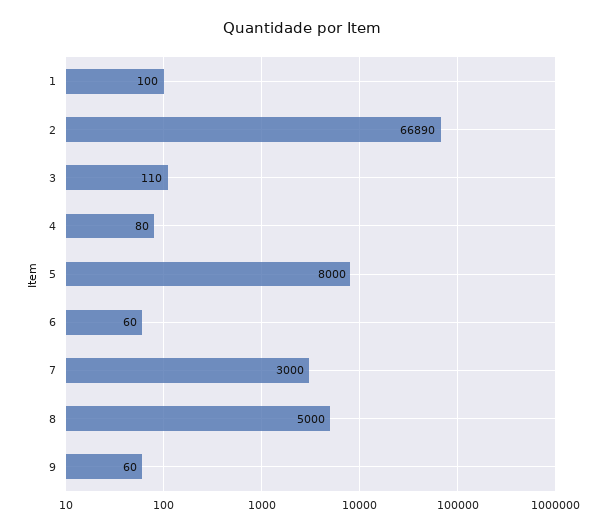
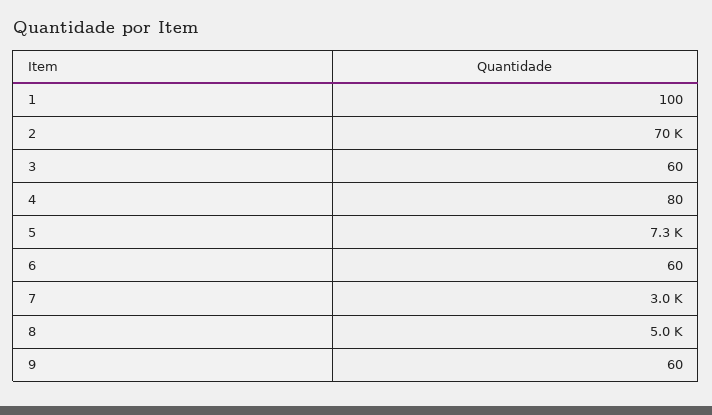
  {
    "1": 100,
-   "2": 66890,
+   "2": 70000,
-   "3": 110,
+   "3": 60,
    "4": 80,
-   "5": 8000,
+   "5": 7300,
    "6": 60,
    "7": 3000,
    "8": 5000,
    "9": 60
  }

